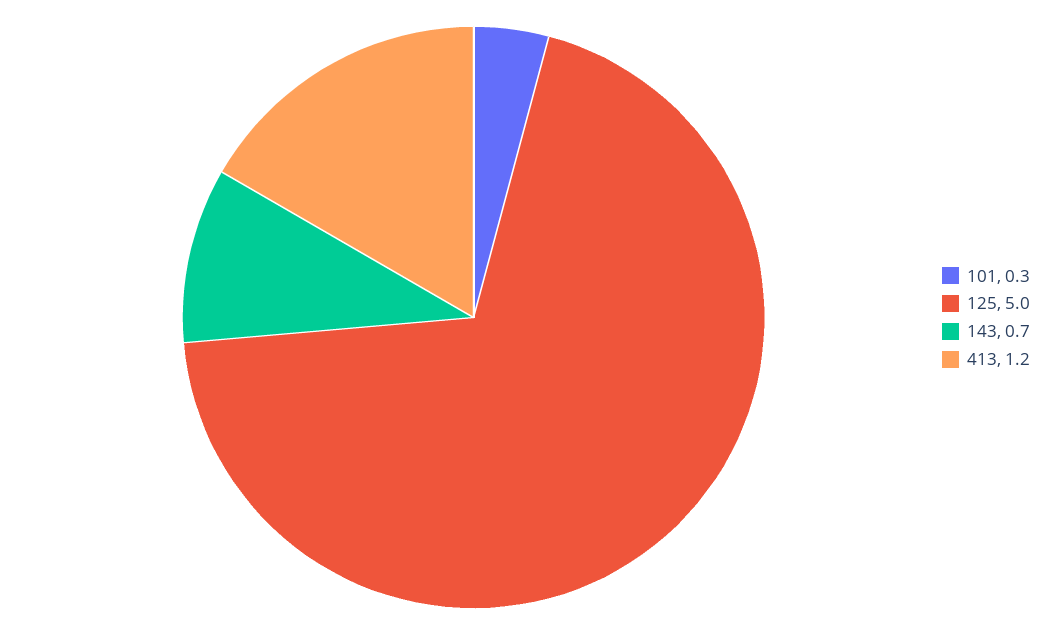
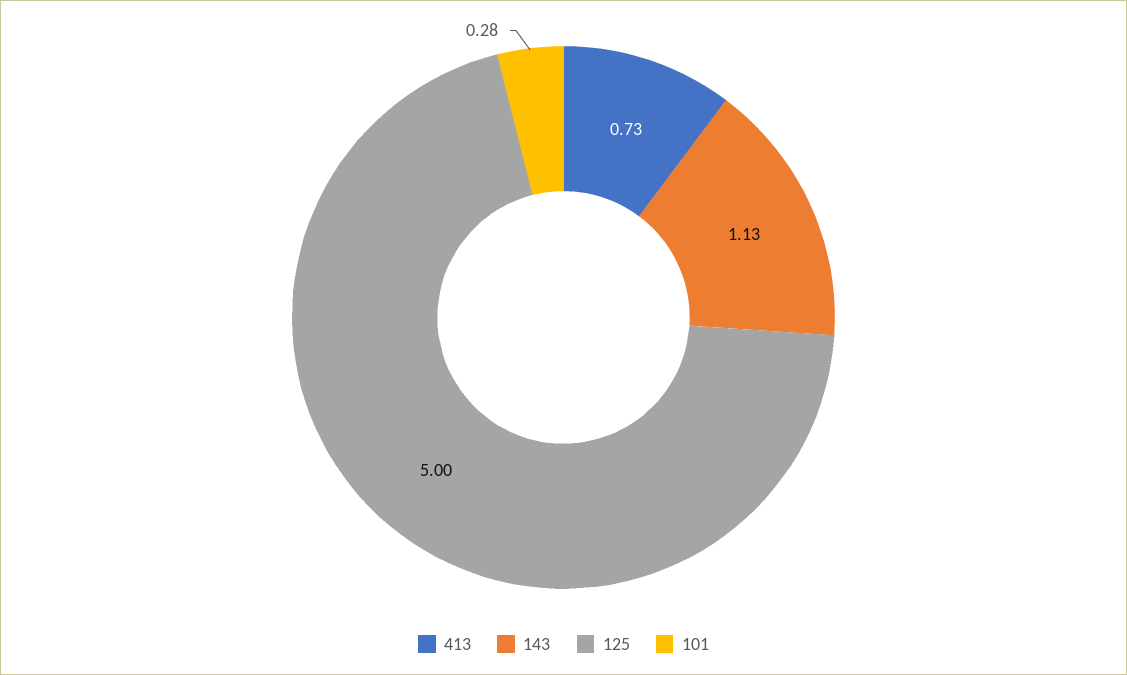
  {
    "101": 0.28,
    "125": 5,
-   "143": 0.7,
+   "143": 1.13,
-   "413": 1.2
+   "413": 0.73
  }

